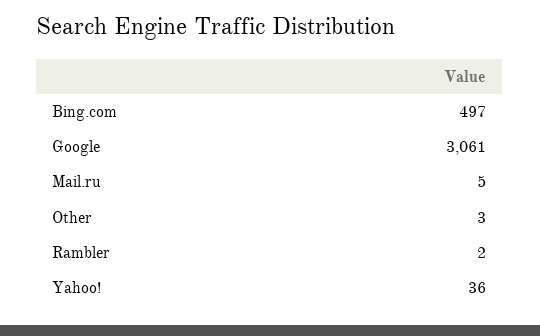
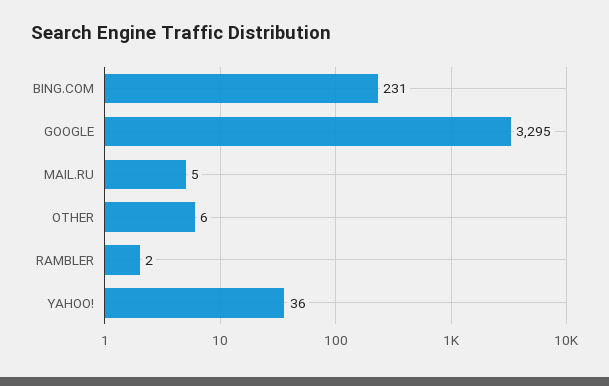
  {
-   "Bing.com": 497,
+   "Bing.com": 231,
-   "Google": 3061,
+   "Google": 3295,
    "Mail.ru": 5,
-   "Other": 3,
+   "Other": 6,
    "Rambler": 2,
    "Yahoo!": 36
  }

